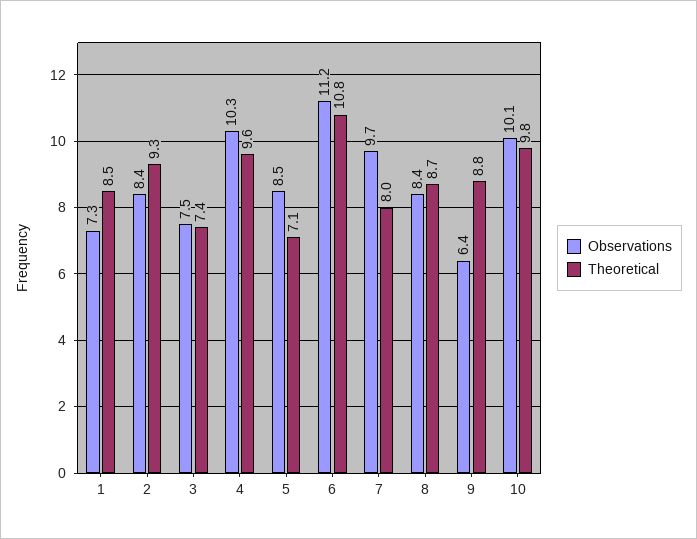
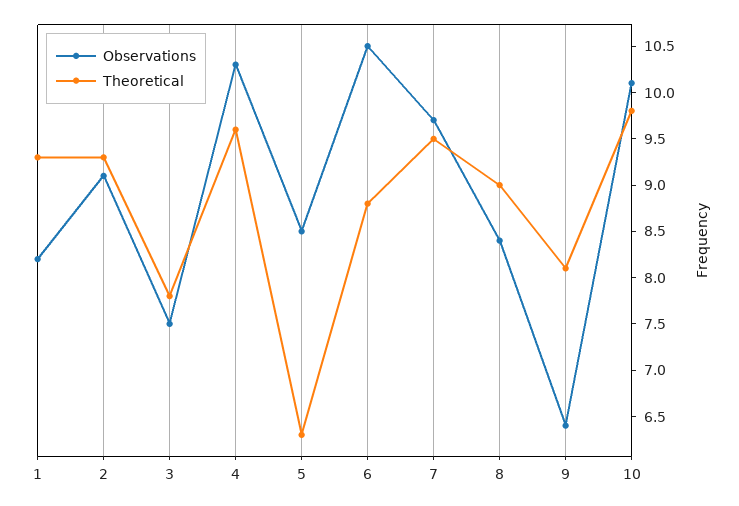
  {
    "Observations": {
-     "1": 7.3,
+     "1": 8.2,
-     "2": 8.4,
+     "2": 9.1,
      "3": 7.5,
      "4": 10.3,
      "5": 8.5,
-     "6": 11.2,
+     "6": 10.5,
      "7": 9.7,
      "8": 8.4,
      "9": 6.4,
      "10": 10.1
    },
    "Theoretical": {
-     "1": 8.5,
+     "1": 9.3,
      "2": 9.3,
-     "3": 7.4,
+     "3": 7.8,
      "4": 9.6,
-     "5": 7.1,
+     "5": 6.3,
-     "6": 10.8,
+     "6": 8.8,
-     "7": 8,
+     "7": 9.5,
-     "8": 8.7,
+     "8": 9,
-     "9": 8.8,
+     "9": 8.1,
      "10": 9.8
    }
  }

